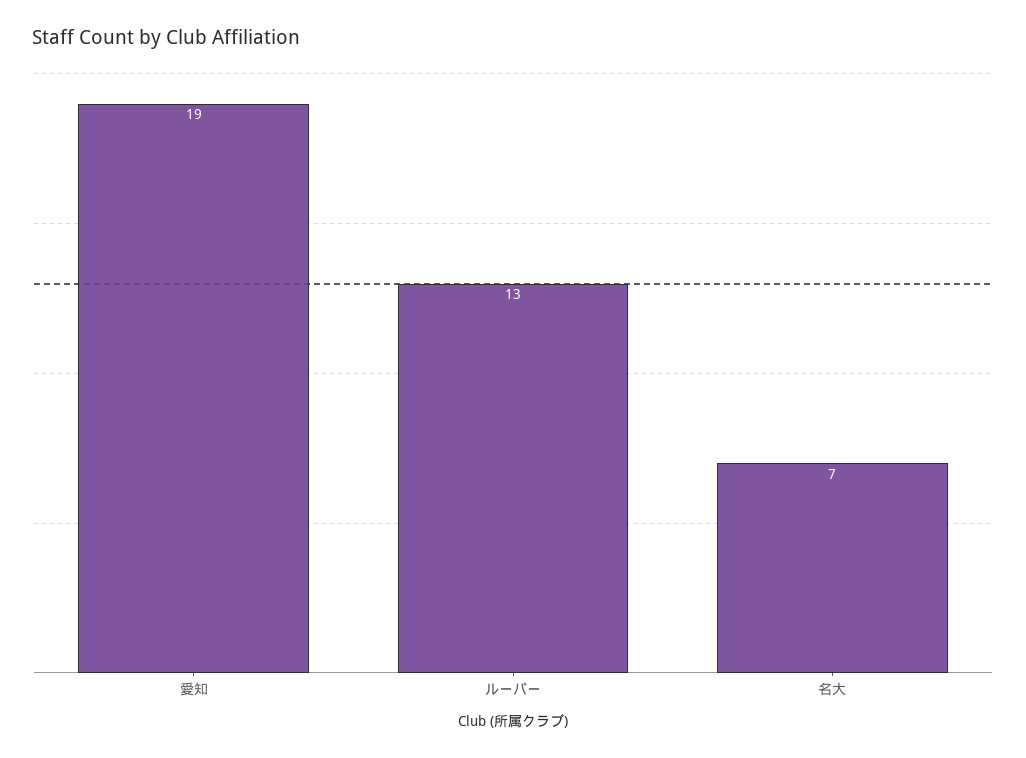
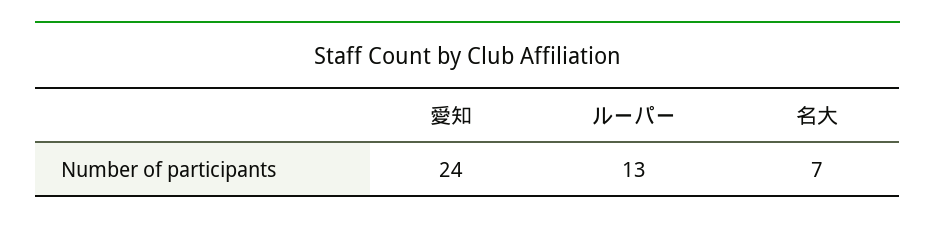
  {
-   "愛知": 19,
+   "愛知": 24,
    "ルーパー": 13,
    "名大": 7
  }

